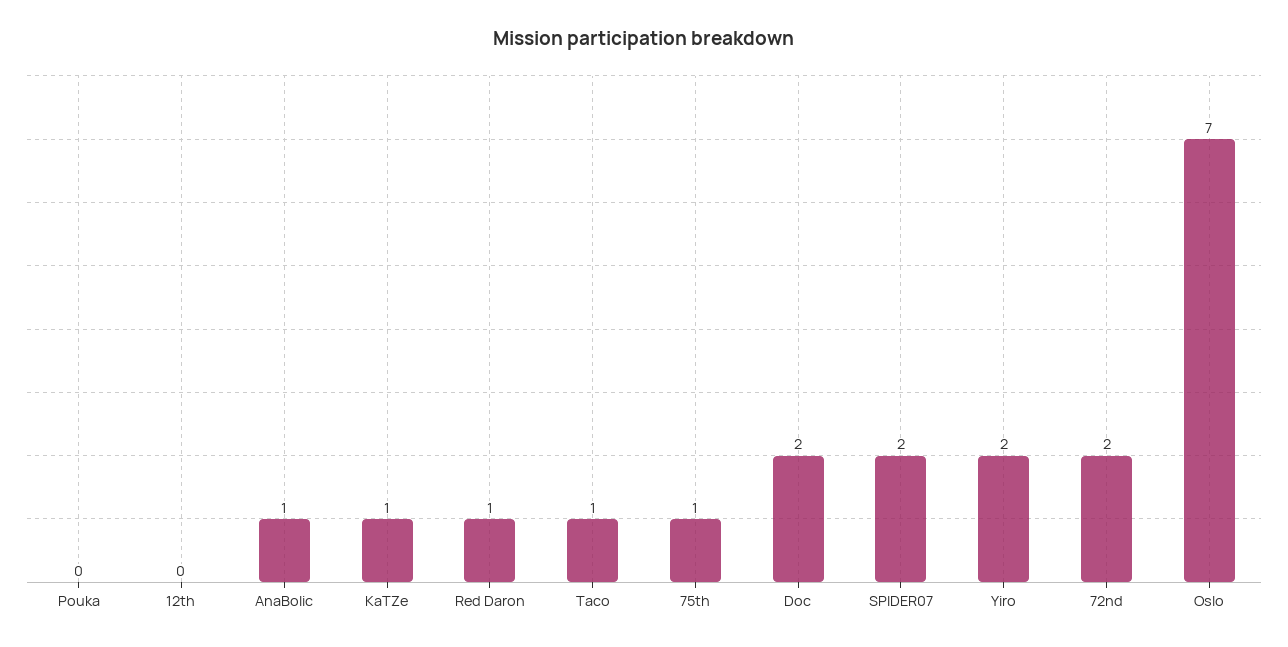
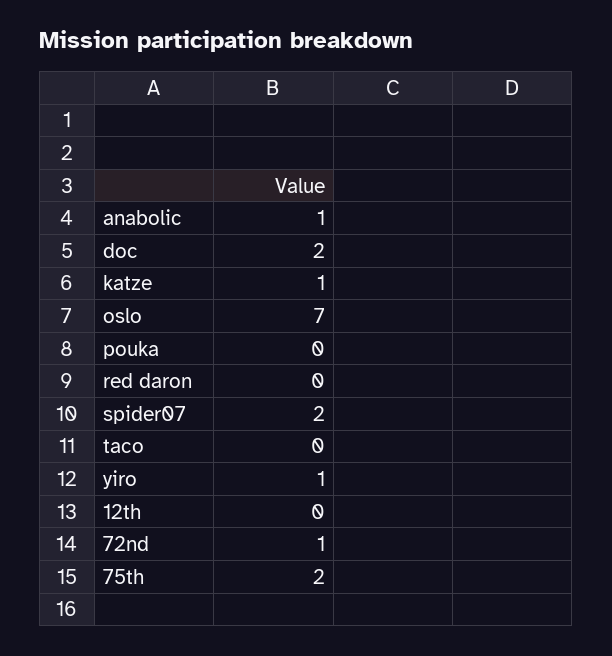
  {
    "Pouka": 0,
    "12th": 0,
    "AnaBolic": 1,
    "KaTZe": 1,
-   "Red Daron": 1,
+   "Red Daron": 0,
-   "Taco": 1,
+   "Taco": 0,
-   "75th": 1,
+   "75th": 2,
    "Doc": 2,
    "SPIDER07": 2,
-   "Yiro": 2,
+   "Yiro": 1,
-   "72nd": 2,
+   "72nd": 1,
    "Oslo": 7
  }

